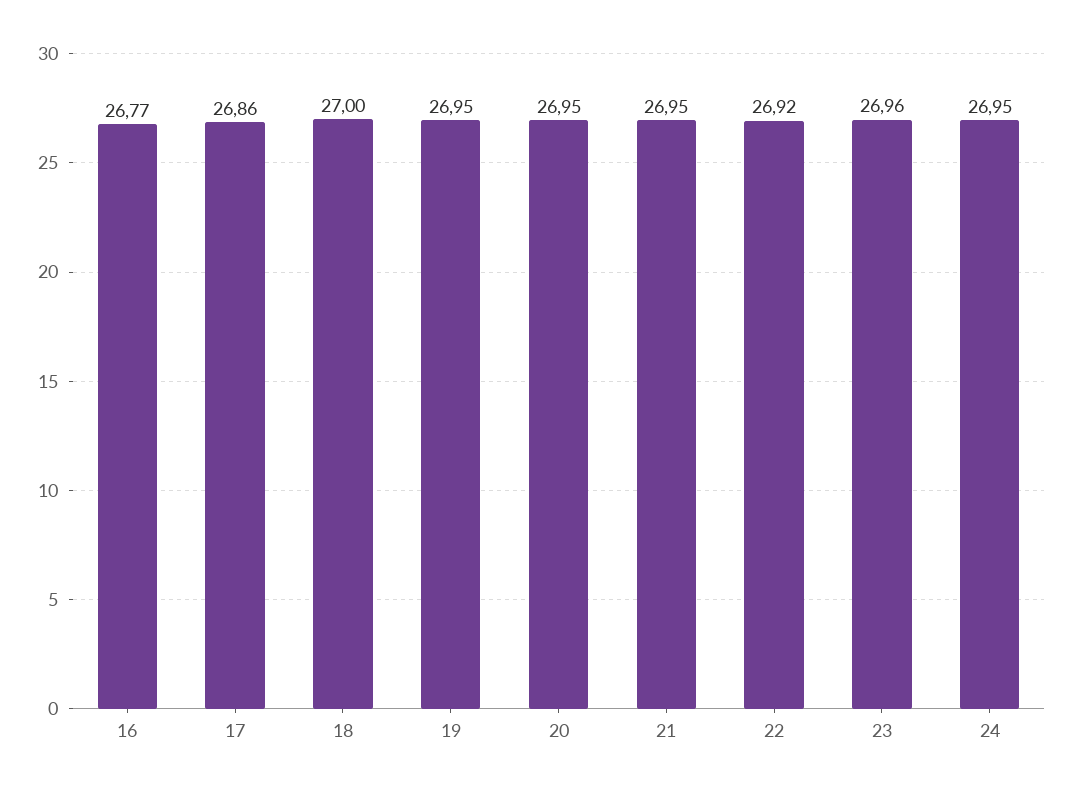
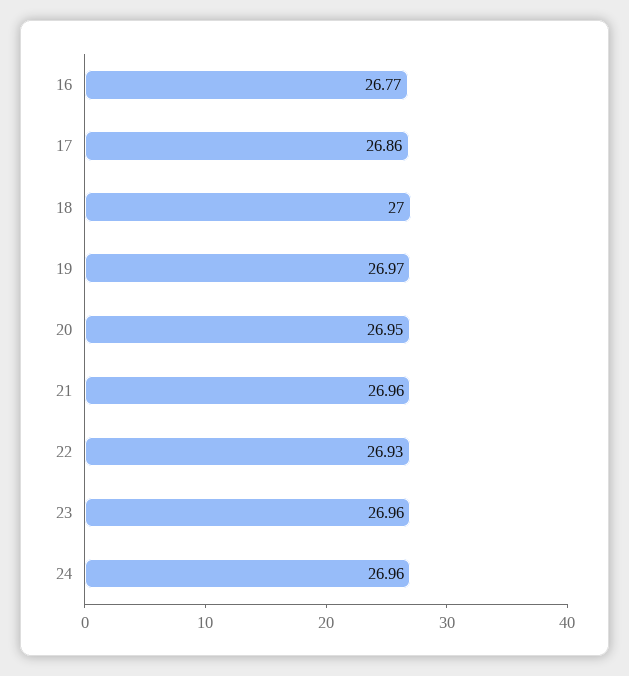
  {
    "16": 26.77,
    "17": 26.86,
    "18": 27,
-   "19": 26.95,
+   "19": 26.97,
    "20": 26.95,
-   "21": 26.95,
+   "21": 26.96,
-   "22": 26.92,
+   "22": 26.93,
    "23": 26.96,
-   "24": 26.95
+   "24": 26.96
  }

